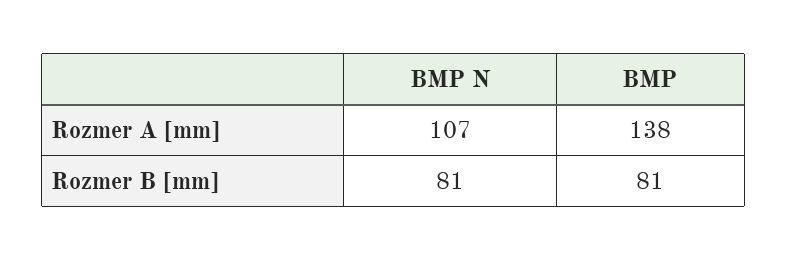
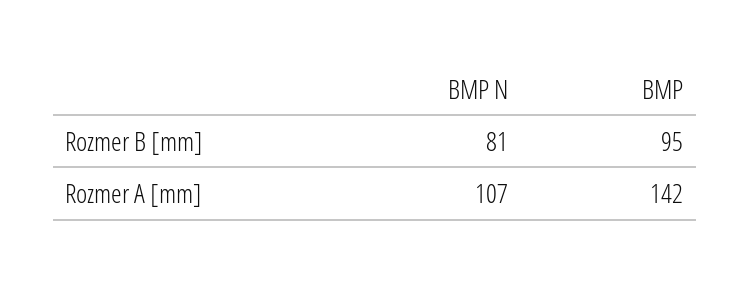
  {
    "BMP N": {
      "Rozmer A [mm]": 107,
      "Rozmer B [mm]": 81
    },
    "BMP": {
-     "Rozmer A [mm]": 138,
+     "Rozmer A [mm]": 142,
-     "Rozmer B [mm]": 81
+     "Rozmer B [mm]": 95
    }
  }

